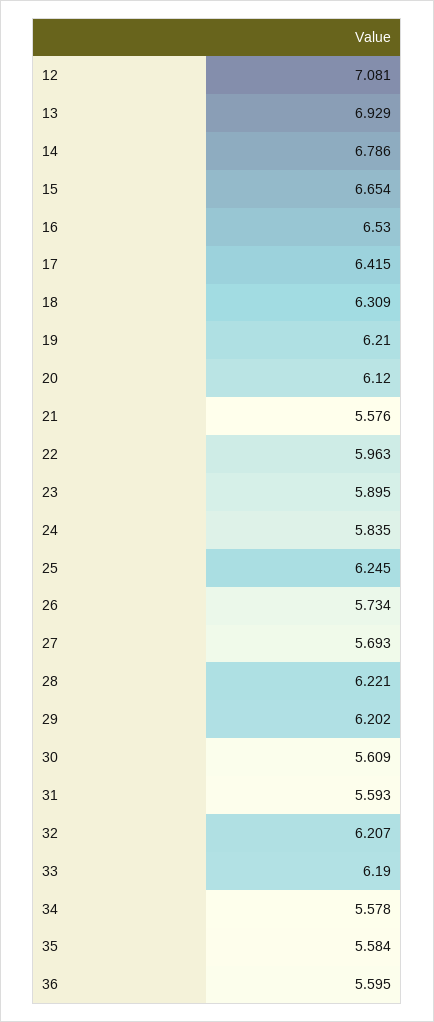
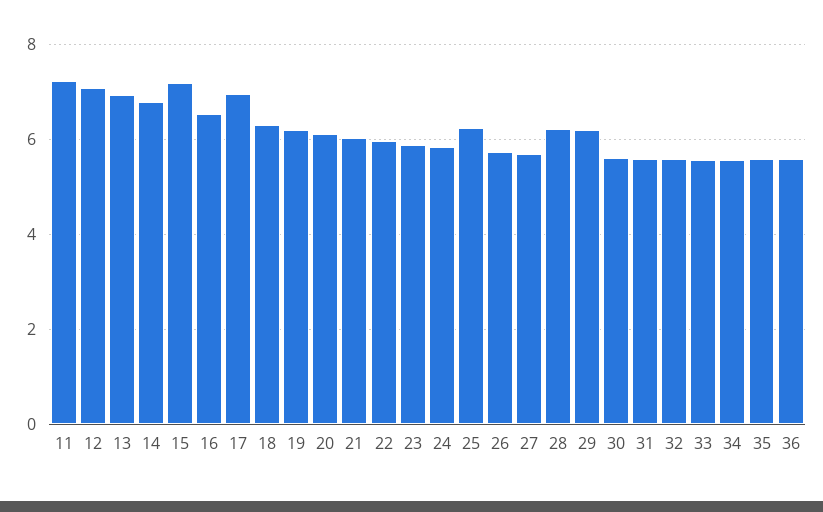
  {
    "12": 7.081,
    "13": 6.929,
    "14": 6.786,
-   "15": 6.654,
+   "15": 7.2,
    "16": 6.53,
-   "17": 6.415,
+   "17": 7,
    "18": 6.309,
    "19": 6.21,
    "20": 6.12,
-   "21": 5.576,
+   "21": 6,
    "22": 5.963,
    "23": 5.895,
    "24": 5.835,
    "25": 6.245,
    "26": 5.734,
    "27": 5.693,
    "28": 6.221,
    "29": 6.202,
    "30": 5.609,
    "31": 5.593,
-   "32": 6.207,
+   "32": 5.6,
-   "33": 6.19,
+   "33": 5.6,
    "34": 5.578,
    "35": 5.584,
-   "36": 5.595
+   "36": 5.595,
+   "11": 7.2
  }

